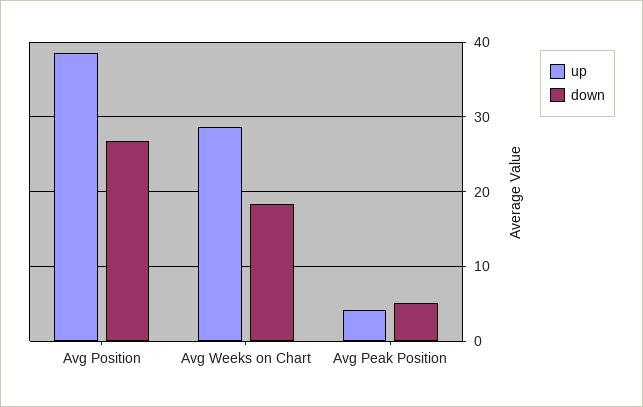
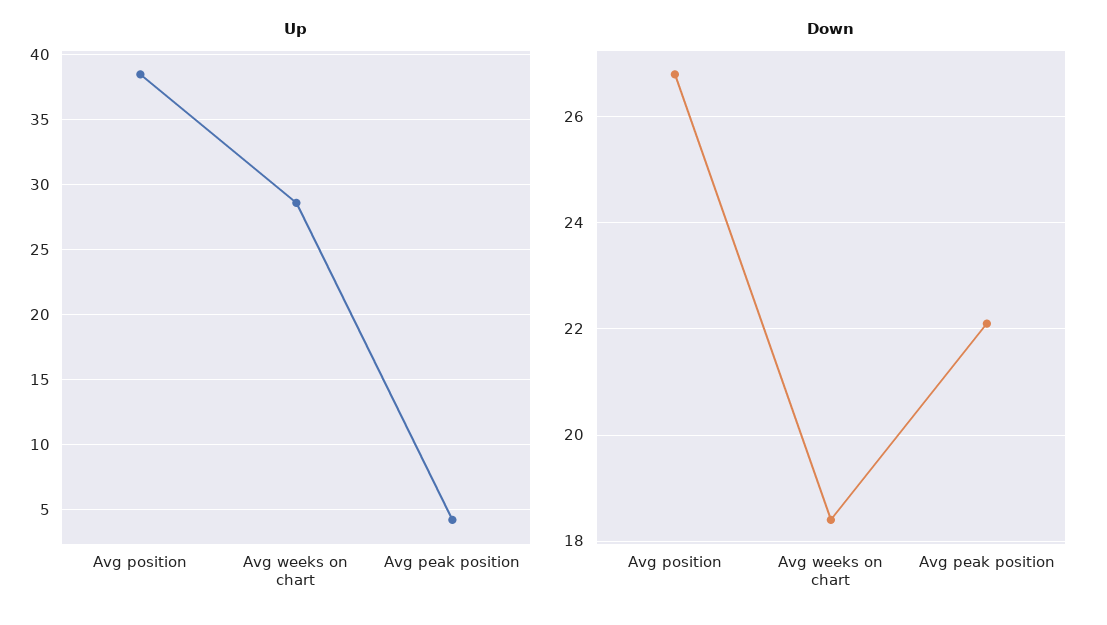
  {
    "up": {
      "Avg Position": 38.5,
      "Avg Weeks on Chart": 28.5,
      "Avg Peak Position": 4
    },
    "down": {
      "Avg Position": 27,
      "Avg Weeks on Chart": 18.5,
-     "Avg Peak Position": 5
+     "Avg Peak Position": 22
    }
  }

